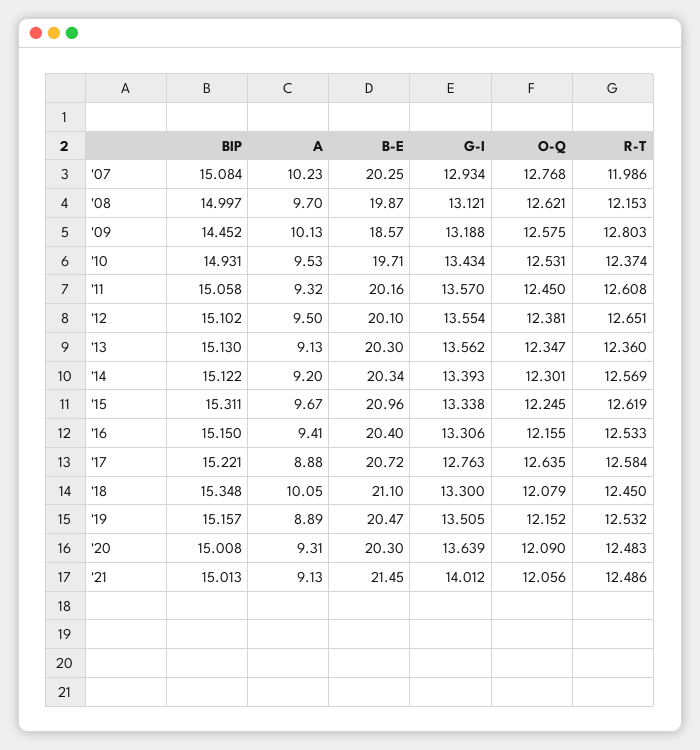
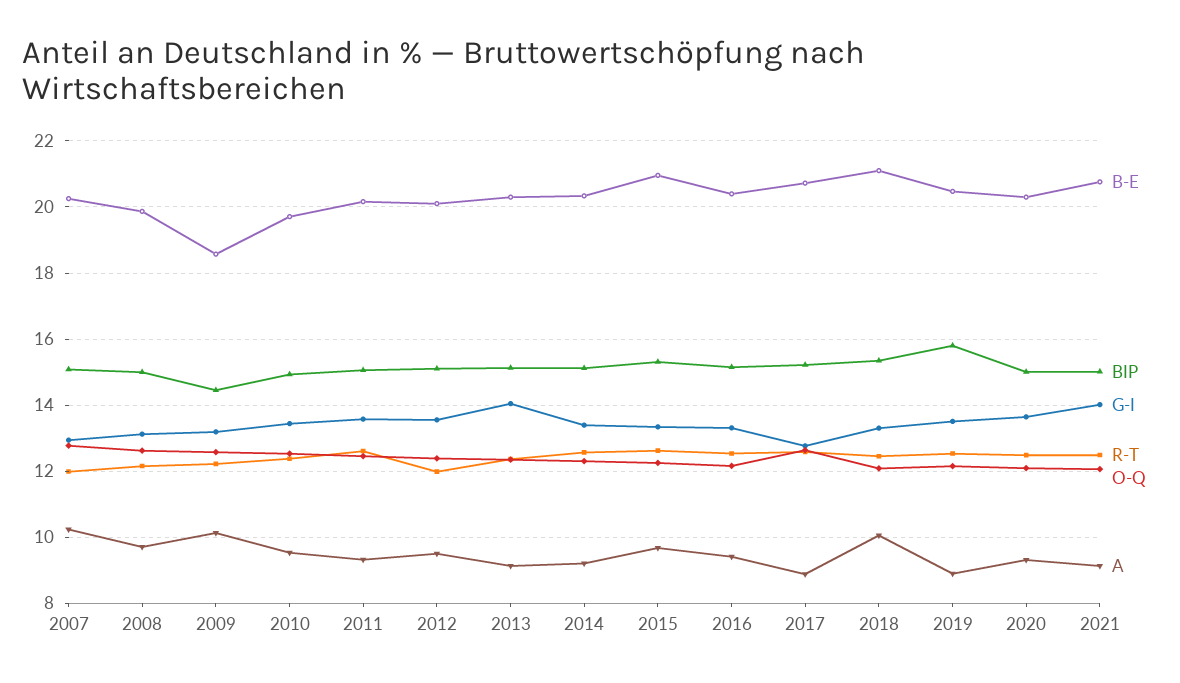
  {
    "BIP": {
      "'07": 15.084,
      "'08": 14.997,
      "'09": 14.452,
      "'10": 14.931,
      "'11": 15.058,
      "'12": 15.102,
      "'13": 15.13,
      "'14": 15.122,
      "'15": 15.311,
      "'16": 15.15,
      "'17": 15.221,
      "'18": 15.348,
-     "'19": 15.157,
+     "'19": 15.8,
      "'20": 15.008,
      "'21": 15.013
    },
    "A": {
      "'07": 10.23,
      "'08": 9.7,
      "'09": 10.13,
      "'10": 9.53,
      "'11": 9.32,
      "'12": 9.5,
      "'13": 9.13,
      "'14": 9.2,
      "'15": 9.67,
      "'16": 9.41,
      "'17": 8.88,
      "'18": 10.05,
      "'19": 8.89,
      "'20": 9.31,
      "'21": 9.13
    },
    "B-E": {
      "'07": 20.25,
      "'08": 19.87,
      "'09": 18.57,
      "'10": 19.71,
      "'11": 20.16,
      "'12": 20.1,
      "'13": 20.3,
      "'14": 20.34,
      "'15": 20.96,
      "'16": 20.4,
      "'17": 20.72,
      "'18": 21.1,
      "'19": 20.47,
      "'20": 20.3,
-     "'21": 21.45
+     "'21": 20.8
    },
    "G-I": {
      "'07": 12.934,
      "'08": 13.121,
      "'09": 13.188,
      "'10": 13.434,
      "'11": 13.57,
      "'12": 13.554,
-     "'13": 13.562,
+     "'13": 14,
      "'14": 13.393,
      "'15": 13.338,
      "'16": 13.306,
      "'17": 12.763,
      "'18": 13.3,
      "'19": 13.505,
      "'20": 13.639,
      "'21": 14.012
    },
    "O-Q": {
      "'07": 12.768,
      "'08": 12.621,
      "'09": 12.575,
      "'10": 12.531,
      "'11": 12.45,
      "'12": 12.381,
      "'13": 12.347,
      "'14": 12.301,
      "'15": 12.245,
      "'16": 12.155,
      "'17": 12.635,
      "'18": 12.079,
      "'19": 12.152,
      "'20": 12.09,
      "'21": 12.056
    },
    "R-T": {
      "'07": 11.986,
      "'08": 12.153,
-     "'09": 12.803,
+     "'09": 12.2,
      "'10": 12.374,
      "'11": 12.608,
-     "'12": 12.651,
+     "'12": 12,
      "'13": 12.36,
      "'14": 12.569,
      "'15": 12.619,
      "'16": 12.533,
      "'17": 12.584,
      "'18": 12.45,
      "'19": 12.532,
      "'20": 12.483,
      "'21": 12.486
    }
  }

